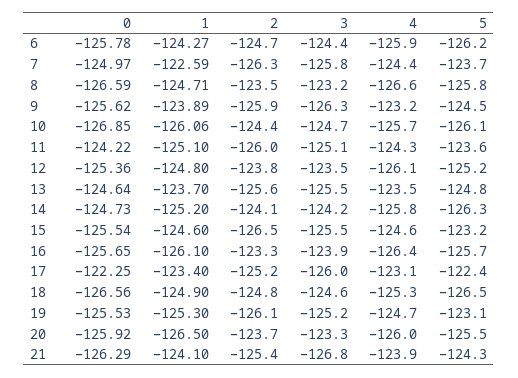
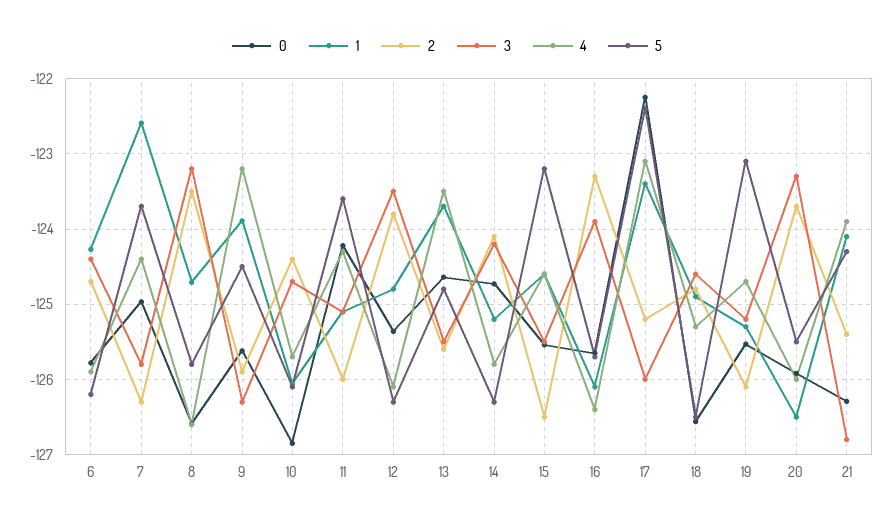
  {
    "0": {
      "6": -125.78,
      "7": -124.97,
      "8": -126.59,
      "9": -125.62,
      "10": -126.85,
      "11": -124.22,
      "12": -125.36,
      "13": -124.64,
      "14": -124.73,
      "15": -125.54,
      "16": -125.65,
      "17": -122.25,
      "18": -126.56,
      "19": -125.53,
      "20": -125.92,
      "21": -126.29
    },
    "1": {
      "6": -124.27,
      "7": -122.59,
      "8": -124.71,
      "9": -123.89,
      "10": -126.06,
      "11": -125.1,
      "12": -124.8,
      "13": -123.7,
      "14": -125.2,
      "15": -124.6,
      "16": -126.1,
      "17": -123.4,
      "18": -124.9,
      "19": -125.3,
      "20": -126.5,
      "21": -124.1
    },
    "2": {
      "6": -124.7,
      "7": -126.3,
      "8": -123.5,
      "9": -125.9,
      "10": -124.4,
      "11": -126,
      "12": -123.8,
      "13": -125.6,
      "14": -124.1,
      "15": -126.5,
      "16": -123.3,
      "17": -125.2,
      "18": -124.8,
      "19": -126.1,
      "20": -123.7,
      "21": -125.4
    },
    "3": {
      "6": -124.4,
      "7": -125.8,
      "8": -123.2,
      "9": -126.3,
      "10": -124.7,
      "11": -125.1,
      "12": -123.5,
      "13": -125.5,
      "14": -124.2,
      "15": -125.5,
      "16": -123.9,
      "17": -126,
      "18": -124.6,
      "19": -125.2,
      "20": -123.3,
      "21": -126.8
    },
    "4": {
      "6": -125.9,
      "7": -124.4,
      "8": -126.6,
      "9": -123.2,
      "10": -125.7,
      "11": -124.3,
      "12": -126.1,
      "13": -123.5,
      "14": -125.8,
      "15": -124.6,
      "16": -126.4,
      "17": -123.1,
      "18": -125.3,
      "19": -124.7,
      "20": -126,
      "21": -123.9
    },
    "5": {
      "6": -126.2,
      "7": -123.7,
      "8": -125.8,
      "9": -124.5,
      "10": -126.1,
      "11": -123.6,
-     "12": -125.2,
+     "12": -126.3,
      "13": -124.8,
      "14": -126.3,
      "15": -123.2,
      "16": -125.7,
      "17": -122.4,
      "18": -126.5,
      "19": -123.1,
      "20": -125.5,
      "21": -124.3
    }
  }

